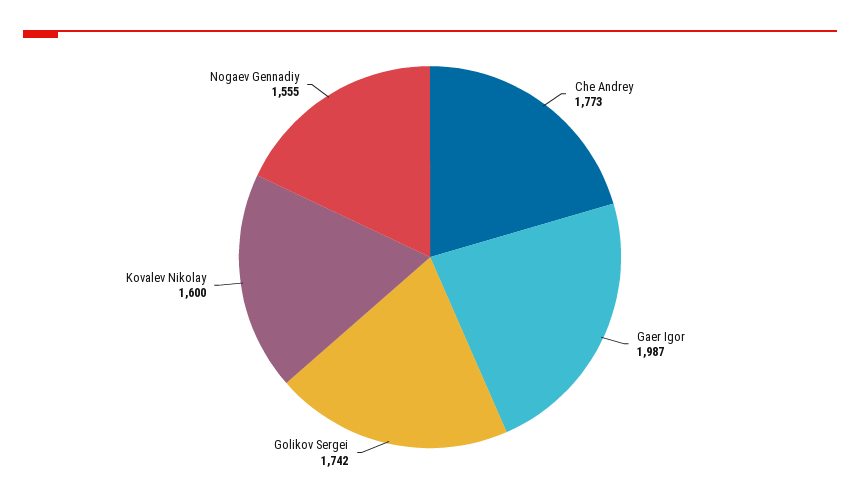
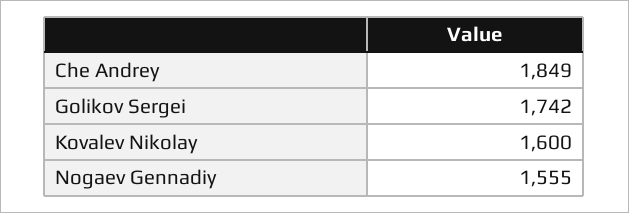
  {
-   "Che Andrey": 1773,
+   "Che Andrey": 1849,
-   "Gaer Igor": 1987,
    "Golikov Sergei": 1742,
    "Kovalev Nikolay": 1600,
    "Nogaev Gennadiy": 1555
  }

